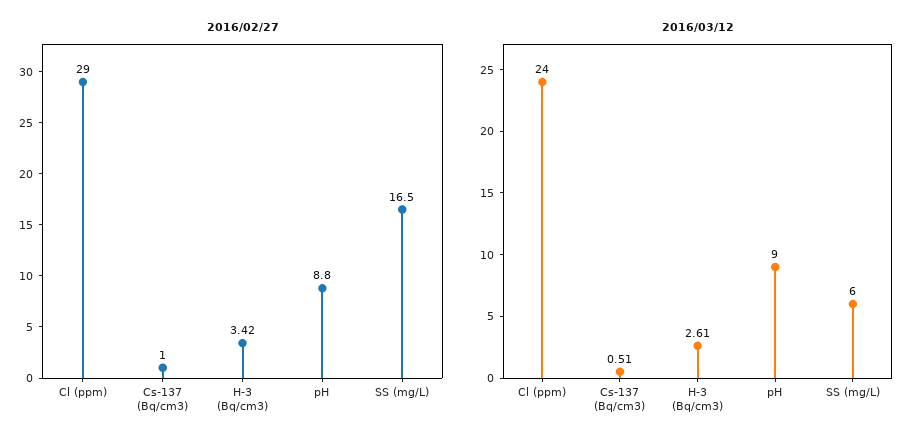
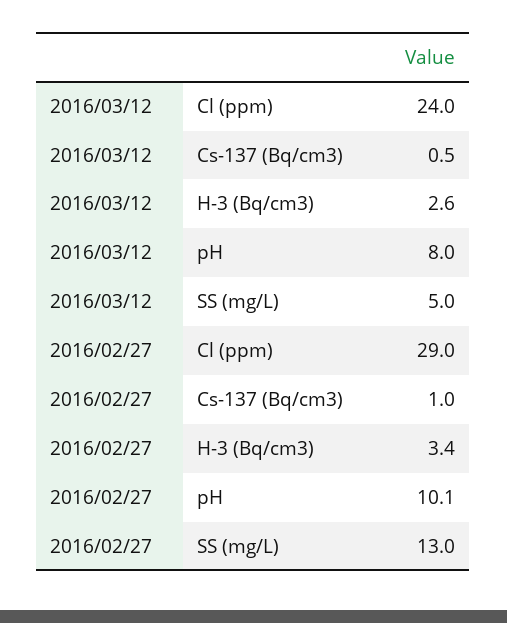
  {
    "2016/02/27": {
      "Cl (ppm)": 29,
      "Cs-137 (Bq/cm3)": 1,
      "H-3 (Bq/cm3)": 3.42,
-     "pH": 8.8,
+     "pH": 10.1,
-     "SS (mg/L)": 16.5
+     "SS (mg/L)": 13
    },
    "2016/03/12": {
      "Cl (ppm)": 24,
      "Cs-137 (Bq/cm3)": 0.51,
      "H-3 (Bq/cm3)": 2.61,
-     "pH": 9,
+     "pH": 8,
-     "SS (mg/L)": 6
+     "SS (mg/L)": 5
    }
  }

